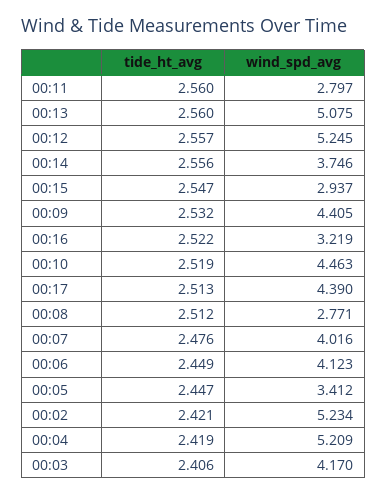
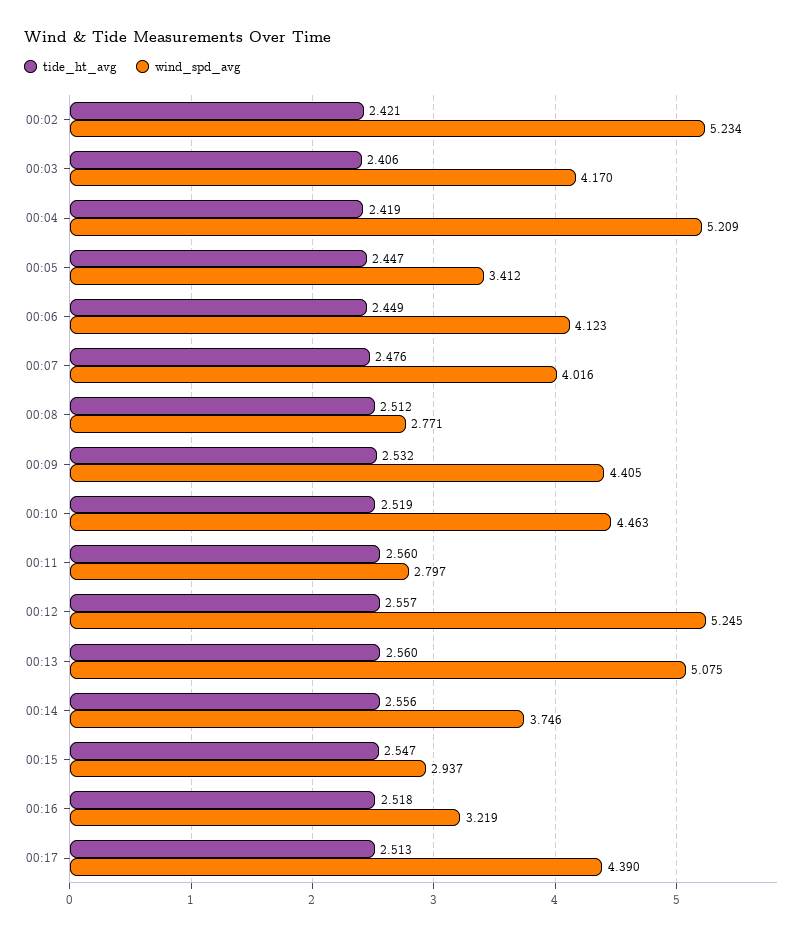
  {
    "tide_ht_avg": {
      "00:11": 2.56,
      "00:13": 2.56,
      "00:12": 2.557,
      "00:14": 2.556,
      "00:15": 2.547,
      "00:09": 2.532,
-     "00:16": 2.522,
+     "00:16": 2.518,
      "00:10": 2.519,
      "00:17": 2.513,
      "00:08": 2.512,
      "00:07": 2.476,
      "00:06": 2.449,
      "00:05": 2.447,
      "00:02": 2.421,
      "00:04": 2.419,
      "00:03": 2.406
    },
    "wind_spd_avg": {
      "00:11": 2.797,
      "00:13": 5.075,
      "00:12": 5.245,
      "00:14": 3.746,
      "00:15": 2.937,
      "00:09": 4.405,
      "00:16": 3.219,
      "00:10": 4.463,
      "00:17": 4.39,
      "00:08": 2.771,
      "00:07": 4.016,
      "00:06": 4.123,
      "00:05": 3.412,
      "00:02": 5.234,
      "00:04": 5.209,
      "00:03": 4.17
    }
  }

